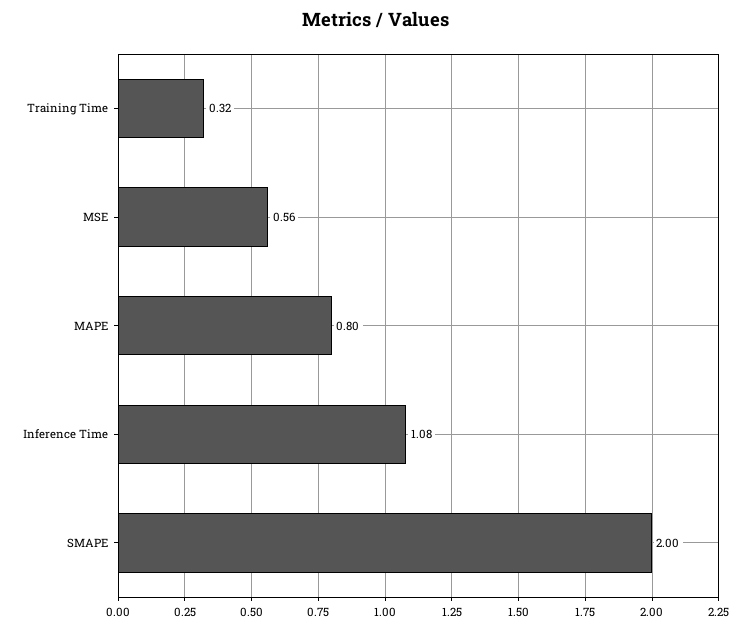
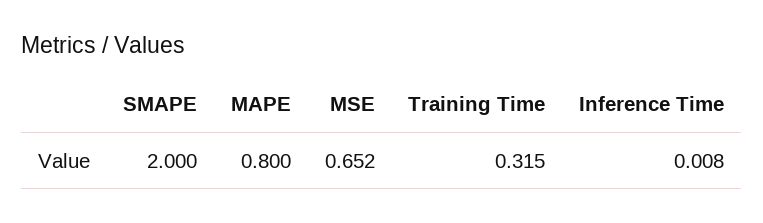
  {
    "Training Time": 0.315,
-   "MSE": 0.56,
+   "MSE": 0.652,
    "MAPE": 0.8,
-   "Inference Time": 1.08,
+   "Inference Time": 0.008,
    "SMAPE": 2
  }

